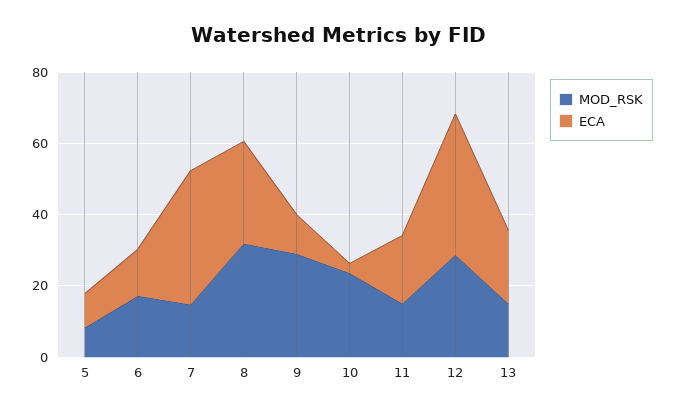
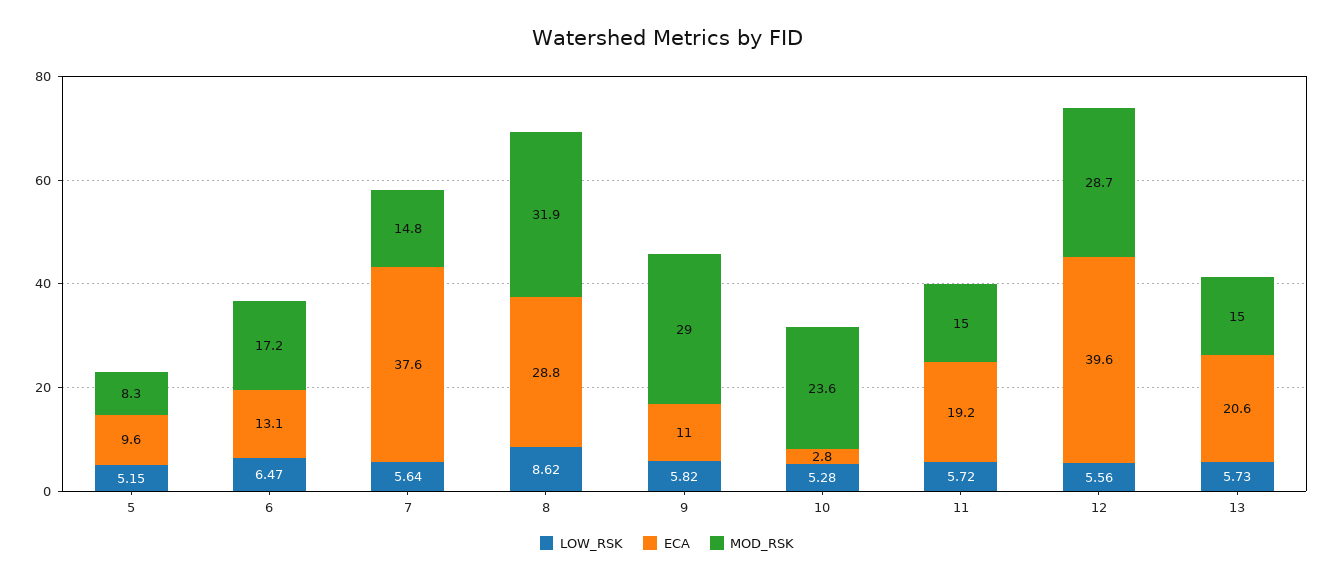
  {
    "MOD_RSK": {
      "5": 8.3,
      "6": 17.2,
      "7": 14.8,
      "8": 31.9,
      "9": 29,
      "10": 23.6,
      "11": 15,
      "12": 28.7,
      "13": 15
    },
    "ECA": {
      "5": 9.6,
      "6": 13.1,
      "7": 37.6,
      "8": 28.8,
      "9": 11,
      "10": 2.8,
      "11": 19.2,
      "12": 39.6,
      "13": 20.6
-   }
+   },
+   "LOW_RSK": {
+     "5": 5.15,
+     "6": 6.47,
+     "7": 5.64,
+     "8": 8.62,
+     "9": 5.82,
+     "10": 5.28,
+     "11": 5.72,
+     "12": 5.56,
+     "13": 5.73
+   }
  }

